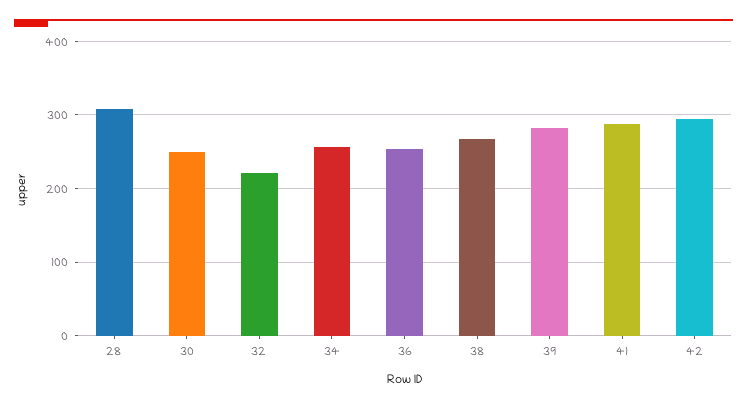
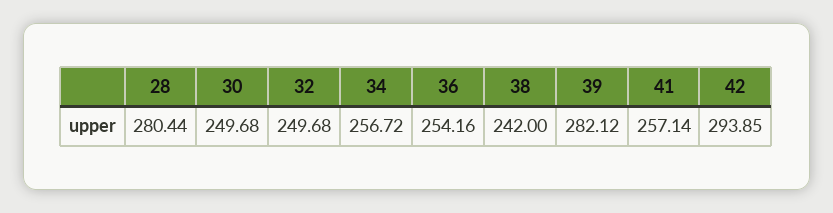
  {
-   "28": 310,
+   "28": 280.44,
    "30": 249.68,
-   "32": 220,
+   "32": 249.68,
    "34": 256.72,
    "36": 254.16,
-   "38": 270,
+   "38": 242,
    "39": 282.12,
-   "41": 290,
+   "41": 257.14,
    "42": 293.85
  }

